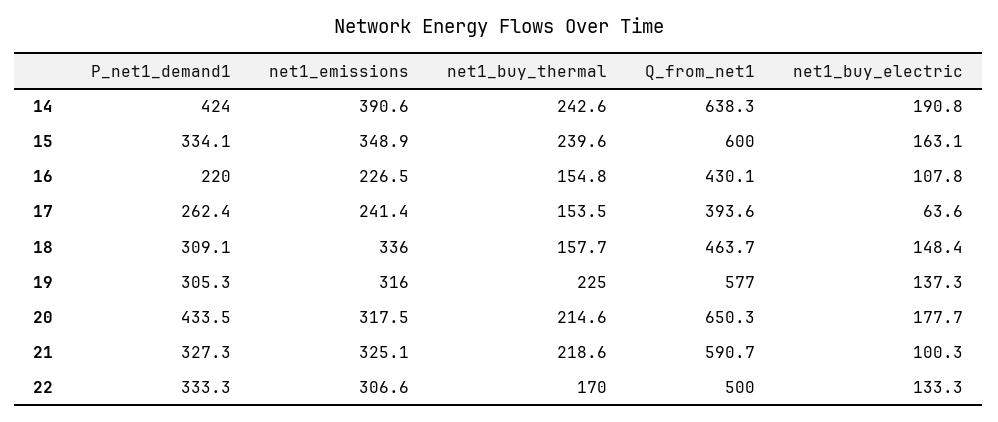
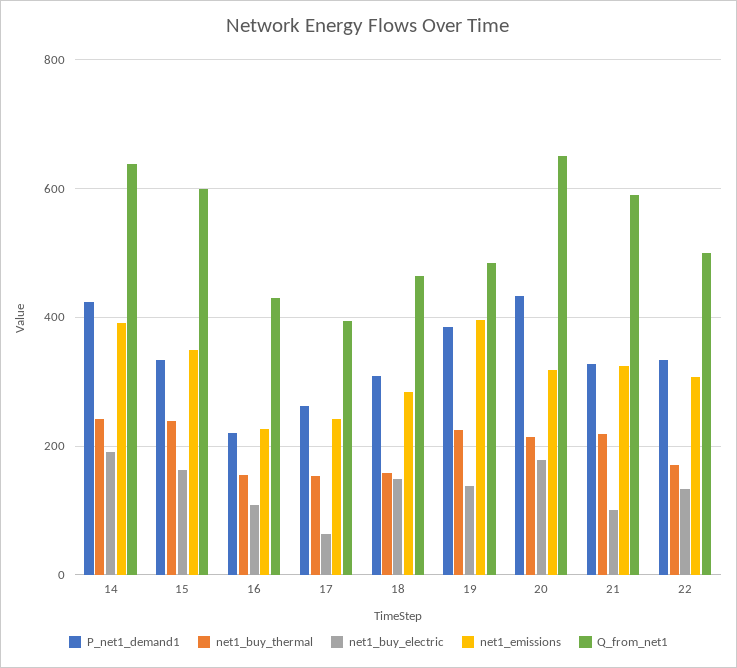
  {
    "P_net1_demand1": {
      "14": 424,
      "15": 334.1,
      "16": 220,
      "17": 262.4,
      "18": 309.1,
-     "19": 305.3,
+     "19": 380,
      "20": 433.5,
      "21": 327.3,
      "22": 333.3
    },
    "net1_emissions": {
      "14": 390.6,
      "15": 348.9,
      "16": 226.5,
      "17": 241.4,
-     "18": 336,
+     "18": 280,
-     "19": 316,
+     "19": 400,
      "20": 317.5,
      "21": 325.1,
      "22": 306.6
    },
    "net1_buy_thermal": {
      "14": 242.6,
      "15": 239.6,
      "16": 154.8,
      "17": 153.5,
      "18": 157.7,
      "19": 225,
      "20": 214.6,
      "21": 218.6,
      "22": 170
    },
    "Q_from_net1": {
      "14": 638.3,
      "15": 600,
      "16": 430.1,
      "17": 393.6,
      "18": 463.7,
-     "19": 577,
+     "19": 480,
      "20": 650.3,
      "21": 590.7,
      "22": 500
    },
    "net1_buy_electric": {
      "14": 190.8,
      "15": 163.1,
      "16": 107.8,
      "17": 63.6,
      "18": 148.4,
      "19": 137.3,
      "20": 177.7,
      "21": 100.3,
      "22": 133.3
    }
  }

